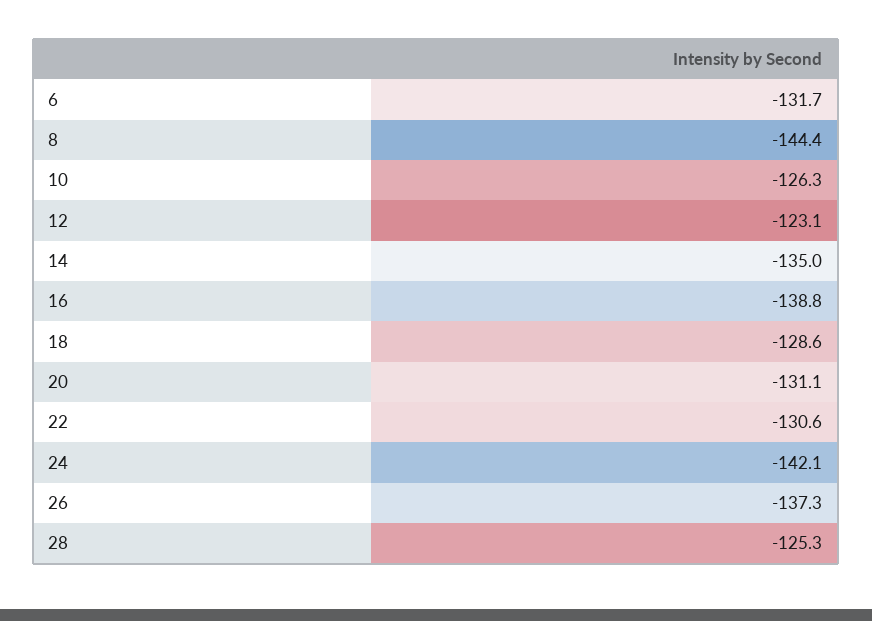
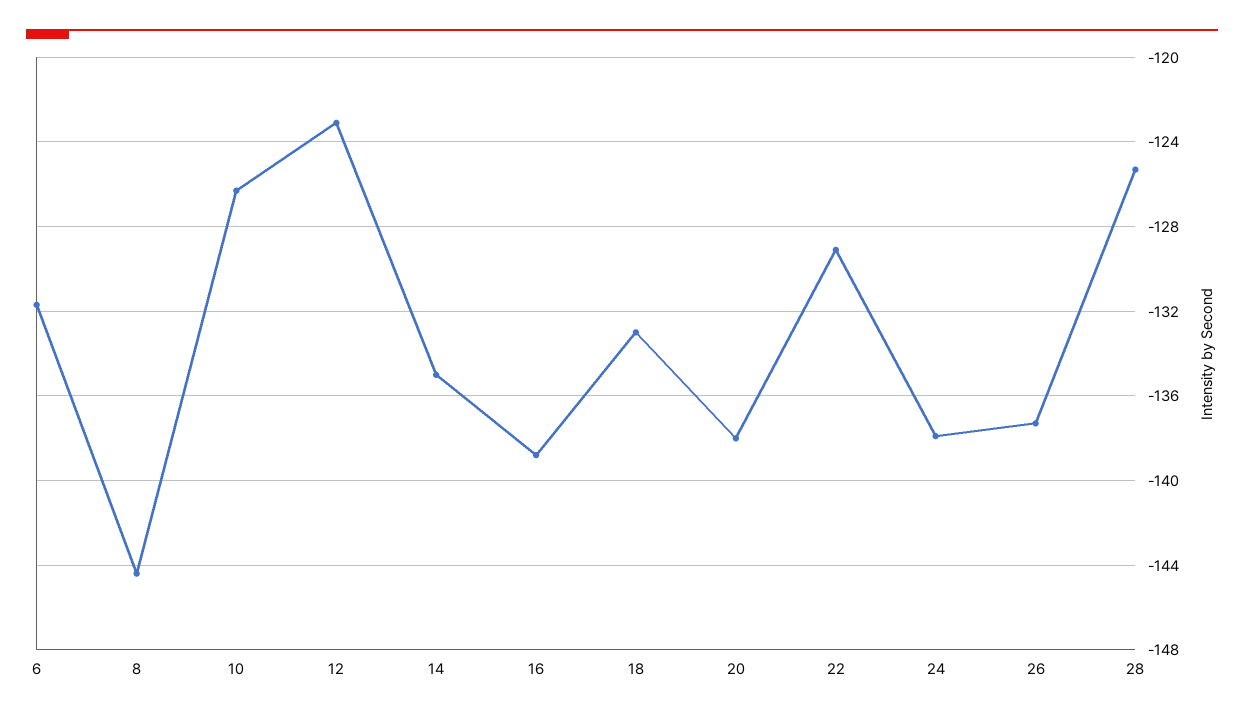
  {
    "6": -131.7,
    "8": -144.4,
    "10": -126.3,
    "12": -123.1,
    "14": -135,
    "16": -138.8,
-   "18": -128.6,
+   "18": -133,
-   "20": -131.1,
+   "20": -138,
-   "22": -130.6,
+   "22": -129,
-   "24": -142.1,
+   "24": -138,
    "26": -137.3,
    "28": -125.3
  }

